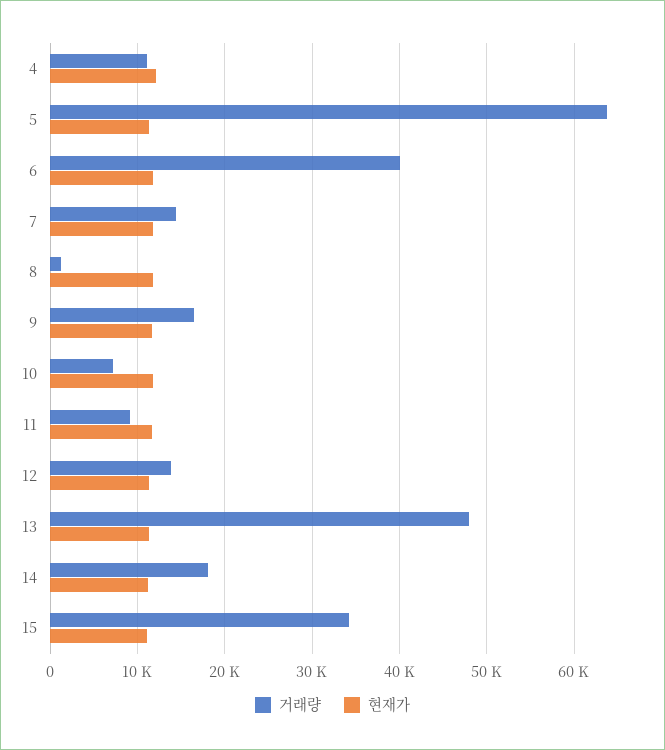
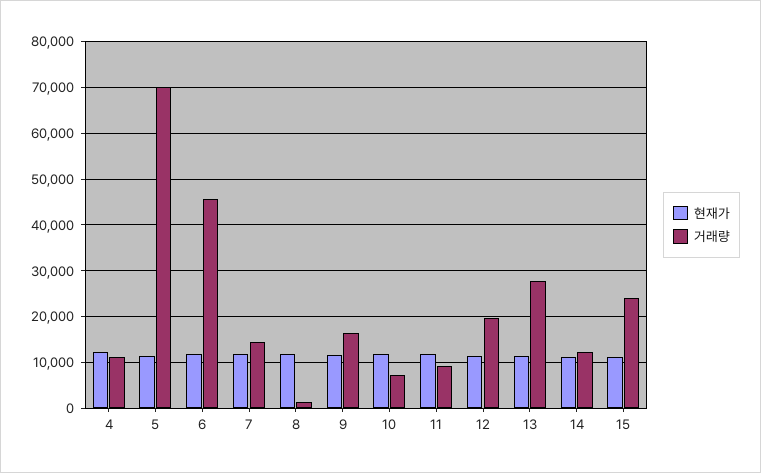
  {
    "거래량": {
      "4": 11000,
-     "5": 64000,
+     "5": 70000,
-     "6": 40000,
+     "6": 46000,
      "7": 14000,
      "8": 1000,
      "9": 16000,
      "10": 7000,
      "11": 9000,
-     "12": 14000,
+     "12": 20000,
-     "13": 48000,
+     "13": 28000,
-     "14": 18000,
+     "14": 12000,
-     "15": 34000
+     "15": 24000
    },
    "현재가": {
      "4": 12000,
      "5": 11000,
      "6": 12000,
      "7": 12000,
      "8": 12000,
      "9": 12000,
      "10": 12000,
      "11": 12000,
      "12": 11000,
      "13": 11000,
      "14": 11000,
      "15": 11000
    }
  }

